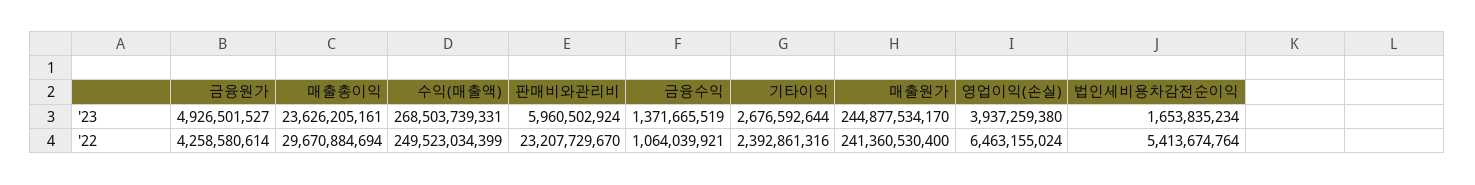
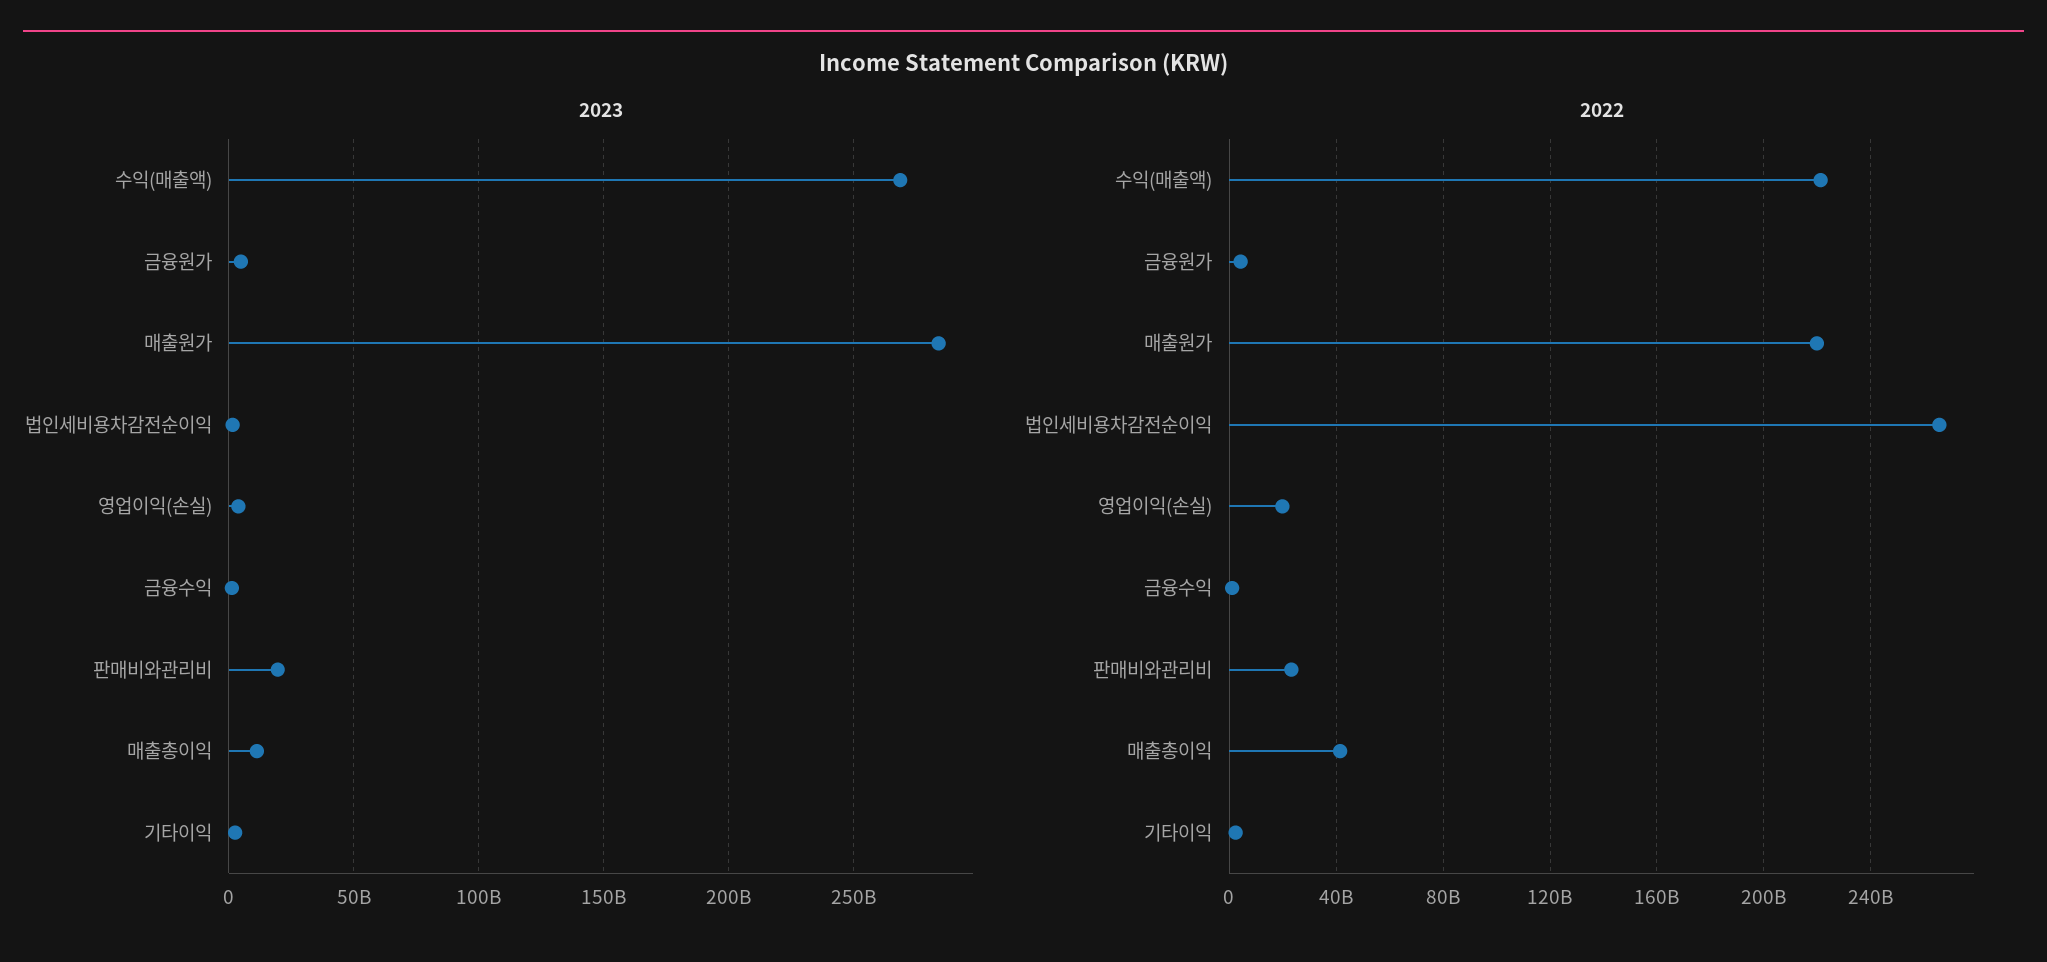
  {
    "'23": {
      "금융원가": 4926501527,
-     "매출총이익": 23626205161,
+     "매출총이익": 10000000000,
      "수익(매출액)": 268503739331,
-     "판매비와관리비": 5960502924,
+     "판매비와관리비": 20000000000,
      "금융수익": 1371665519,
      "기타이익": 2676592644,
-     "매출원가": 244877534170,
+     "매출원가": 285000000000,
      "영업이익(손실)": 3937259380,
      "법인세비용차감전순이익": 1653835234
    },
    "'22": {
      "금융원가": 4258580614,
-     "매출총이익": 29670884694,
+     "매출총이익": 40000000000,
-     "수익(매출액)": 249523034399,
+     "수익(매출액)": 220000000000,
      "판매비와관리비": 23207729670,
      "금융수익": 1064039921,
      "기타이익": 2392861316,
-     "매출원가": 241360530400,
+     "매출원가": 220000000000,
-     "영업이익(손실)": 6463155024,
+     "영업이익(손실)": 20000000000,
-     "법인세비용차감전순이익": 5413674764
+     "법인세비용차감전순이익": 265000000000
    }
  }

